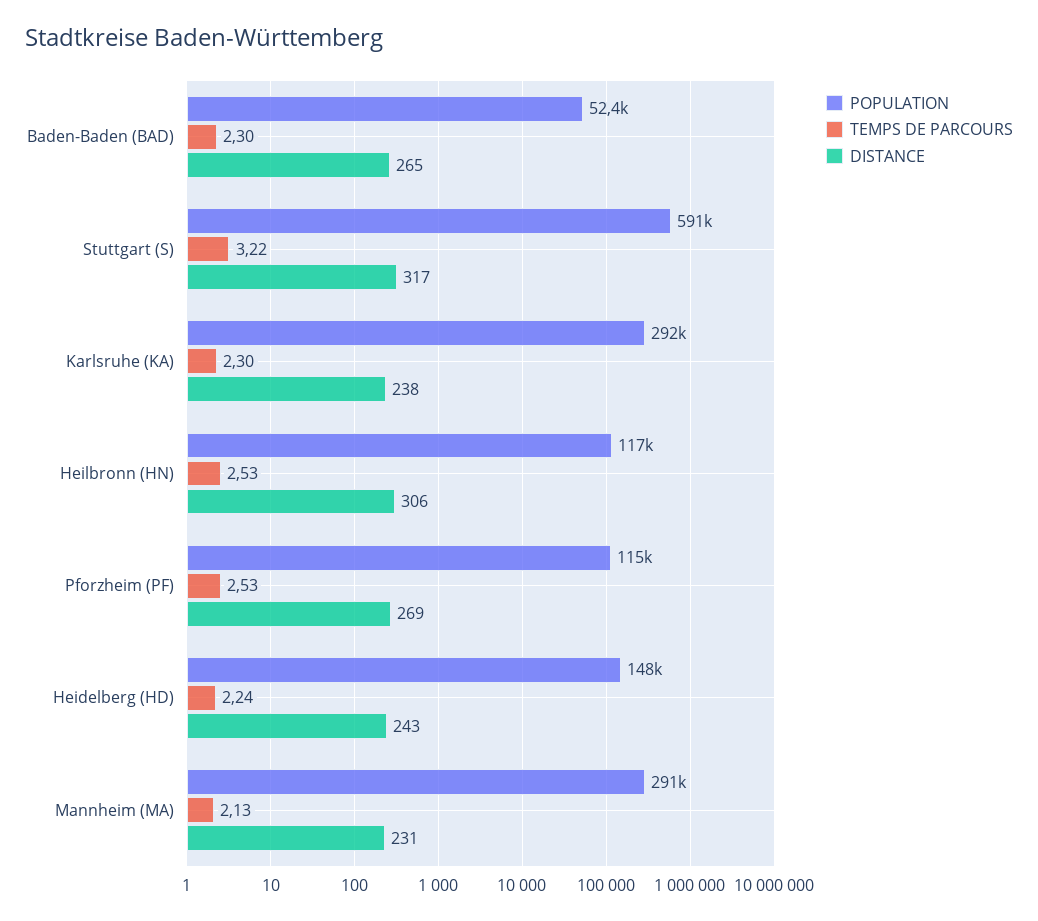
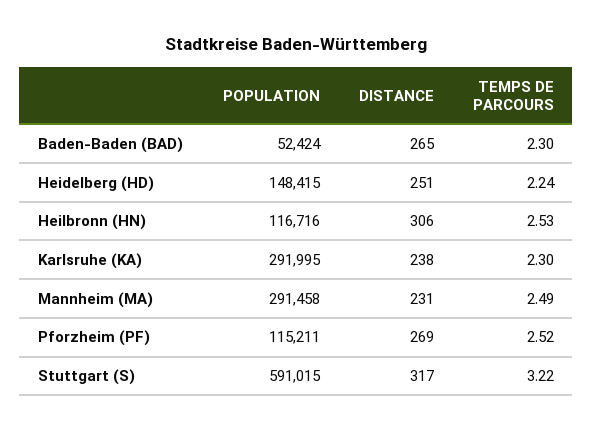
  {
    "POPULATION": {
      "Baden-Baden (BAD)": 52424,
      "Stuttgart (S)": 591015,
      "Karlsruhe (KA)": 291995,
      "Heilbronn (HN)": 116716,
      "Pforzheim (PF)": 115211,
      "Heidelberg (HD)": 148415,
      "Mannheim (MA)": 291458
    },
    "TEMPS DE PARCOURS": {
      "Baden-Baden (BAD)": 2.3,
      "Stuttgart (S)": 3.22,
      "Karlsruhe (KA)": 2.3,
      "Heilbronn (HN)": 2.53,
-     "Pforzheim (PF)": 2.53,
+     "Pforzheim (PF)": 2.52,
      "Heidelberg (HD)": 2.24,
-     "Mannheim (MA)": 2.13
+     "Mannheim (MA)": 2.49
    },
    "DISTANCE": {
      "Baden-Baden (BAD)": 265,
      "Stuttgart (S)": 317,
      "Karlsruhe (KA)": 238,
      "Heilbronn (HN)": 306,
      "Pforzheim (PF)": 269,
-     "Heidelberg (HD)": 243,
+     "Heidelberg (HD)": 251,
      "Mannheim (MA)": 231
    }
  }

